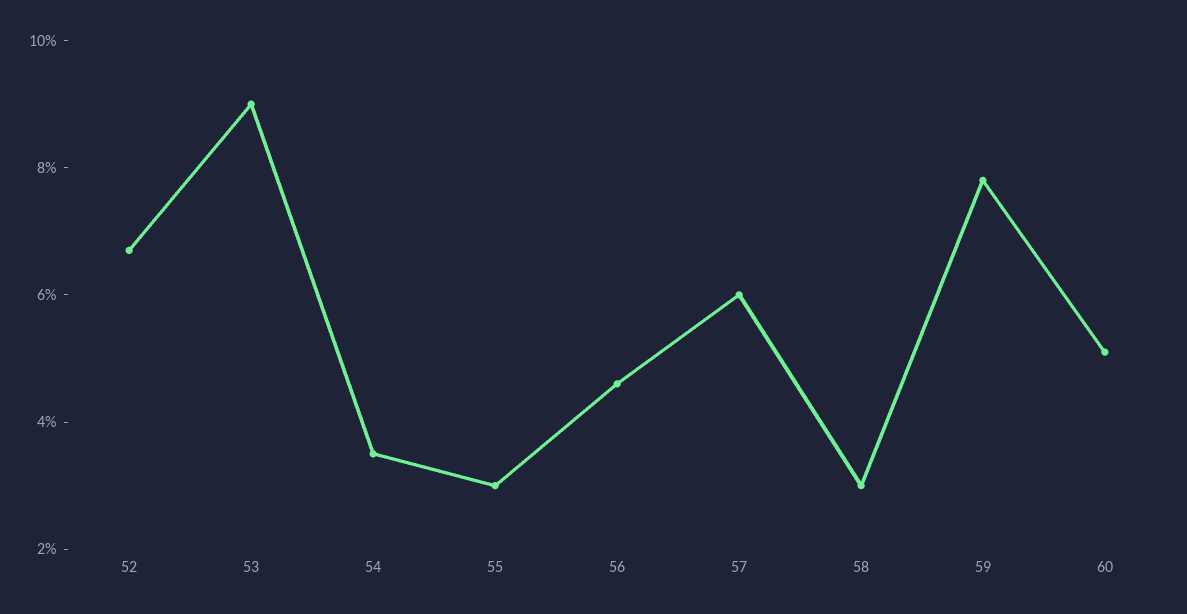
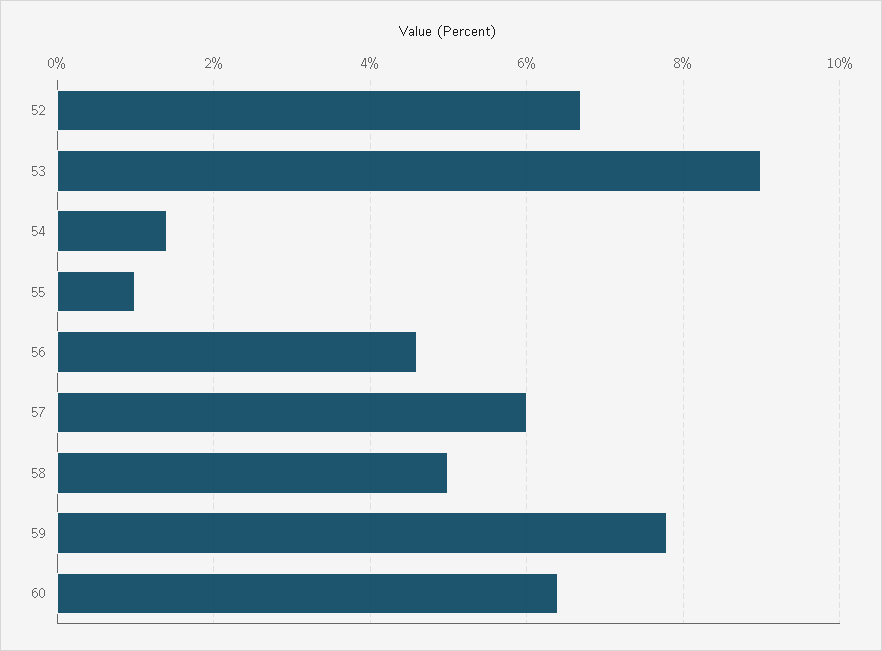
  {
    "52": 6.5,
    "53": 9,
-   "54": 3.5,
+   "54": 1.5,
-   "55": 3,
+   "55": 1,
    "56": 4.5,
    "57": 6,
-   "58": 3,
+   "58": 5,
    "59": 8,
-   "60": 5
+   "60": 6.5
  }

